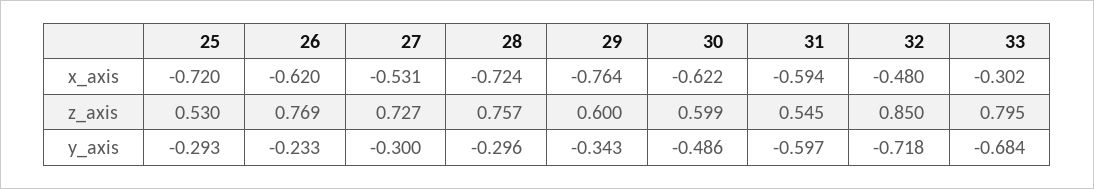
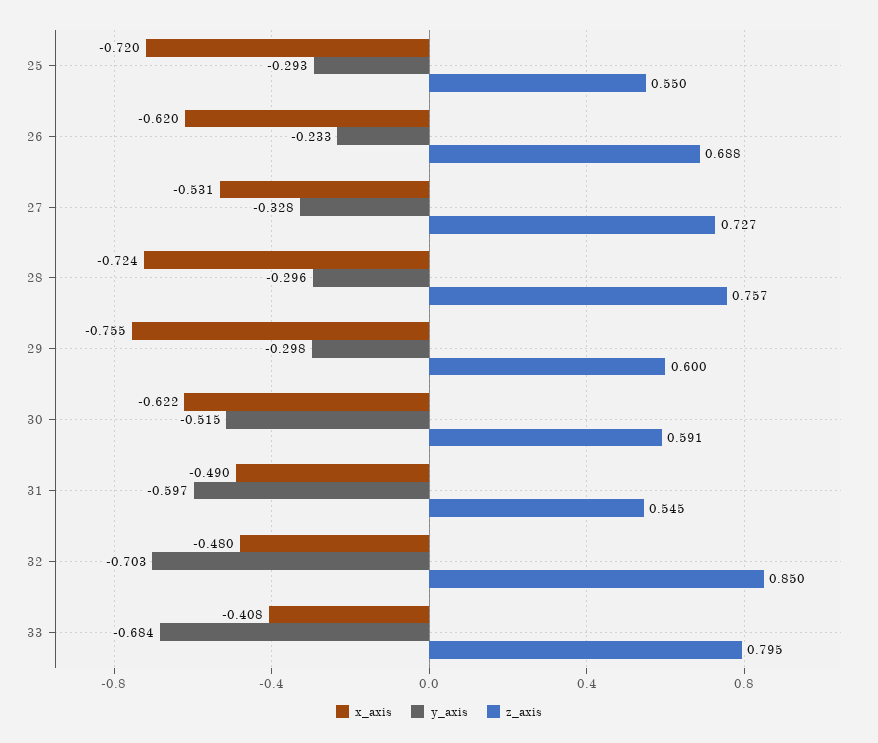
  {
    "x_axis": {
      "25": -0.72,
      "26": -0.62,
      "27": -0.531,
      "28": -0.724,
-     "29": -0.764,
+     "29": -0.755,
      "30": -0.622,
-     "31": -0.594,
+     "31": -0.49,
      "32": -0.48,
-     "33": -0.302
+     "33": -0.408
    },
    "z_axis": {
-     "25": 0.53,
+     "25": 0.55,
-     "26": 0.769,
+     "26": 0.688,
      "27": 0.727,
      "28": 0.757,
      "29": 0.6,
-     "30": 0.599,
+     "30": 0.591,
      "31": 0.545,
      "32": 0.85,
      "33": 0.795
    },
    "y_axis": {
      "25": -0.293,
      "26": -0.233,
-     "27": -0.3,
+     "27": -0.328,
      "28": -0.296,
-     "29": -0.343,
+     "29": -0.298,
-     "30": -0.486,
+     "30": -0.515,
      "31": -0.597,
-     "32": -0.718,
+     "32": -0.703,
      "33": -0.684
    }
  }

